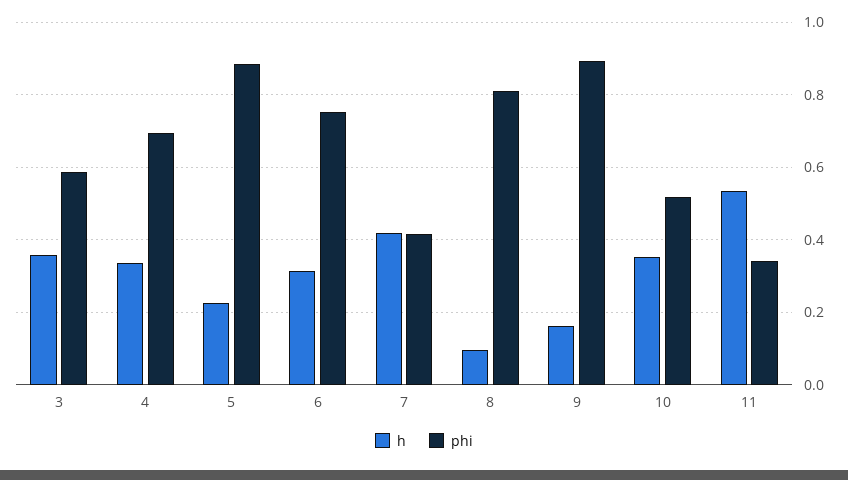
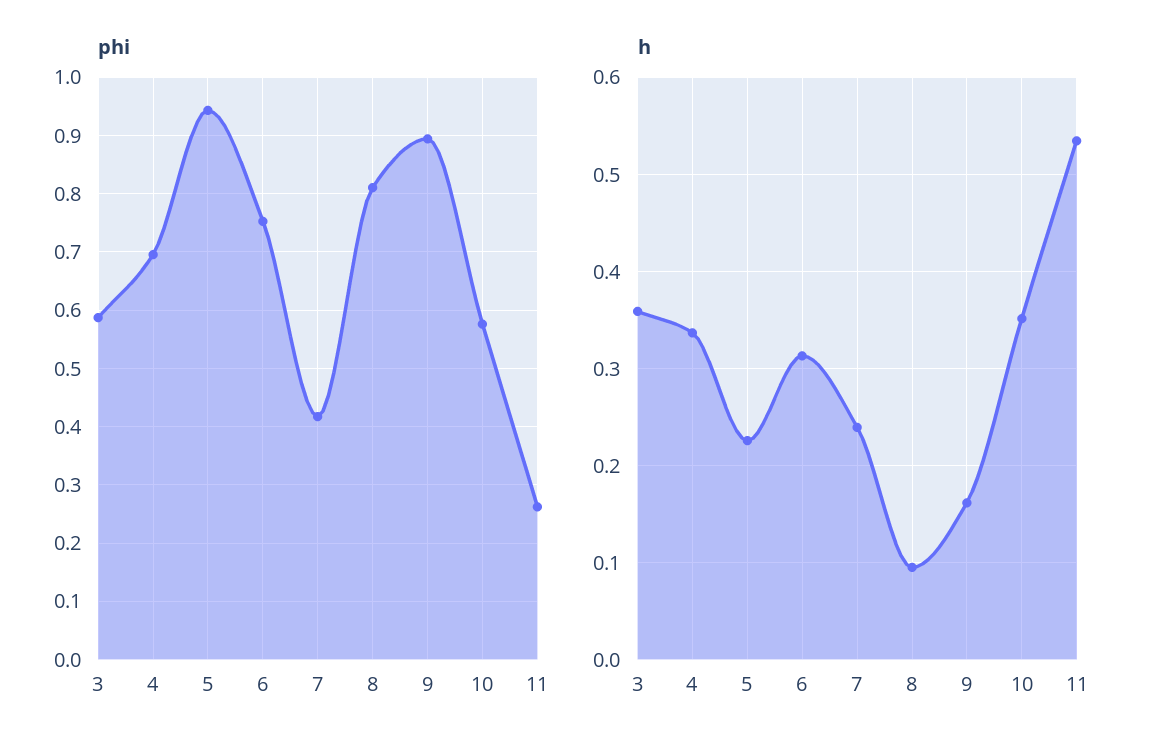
  {
    "h": {
      "3": 0.36,
      "4": 0.34,
      "5": 0.23,
      "6": 0.31,
-     "7": 0.42,
+     "7": 0.24,
      "8": 0.09,
      "9": 0.16,
      "10": 0.35,
      "11": 0.53
    },
    "phi": {
      "3": 0.58,
      "4": 0.7,
-     "5": 0.88,
+     "5": 0.94,
      "6": 0.76,
      "7": 0.42,
      "8": 0.82,
      "9": 0.9,
-     "10": 0.52,
+     "10": 0.58,
-     "11": 0.34
+     "11": 0.26
    }
  }

